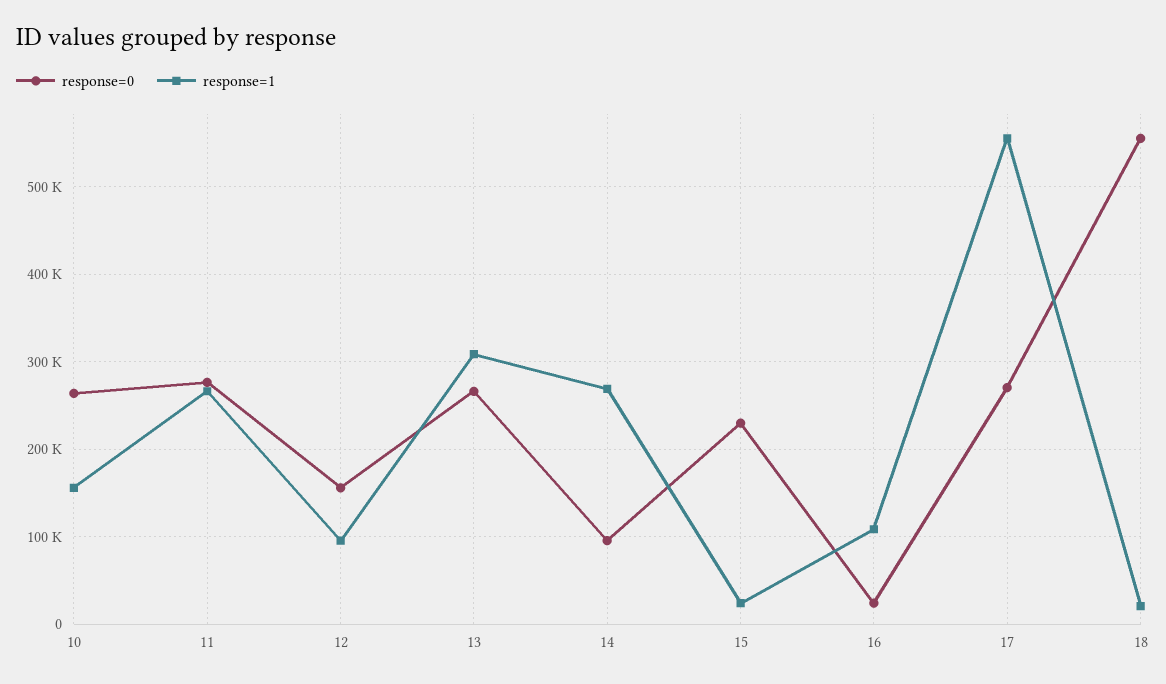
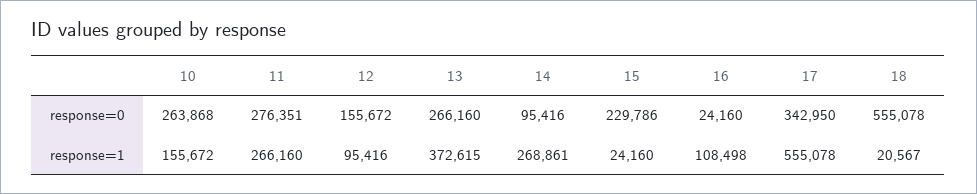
  {
    "response=0": {
      "10": 263868,
      "11": 276351,
      "12": 155672,
      "13": 266160,
      "14": 95416,
      "15": 229786,
      "16": 24160,
-     "17": 270000,
+     "17": 342950,
      "18": 555078
    },
    "response=1": {
      "10": 155672,
      "11": 266160,
      "12": 95416,
-     "13": 310000,
+     "13": 372615,
      "14": 268861,
      "15": 24160,
      "16": 108498,
      "17": 555078,
      "18": 20567
    }
  }

